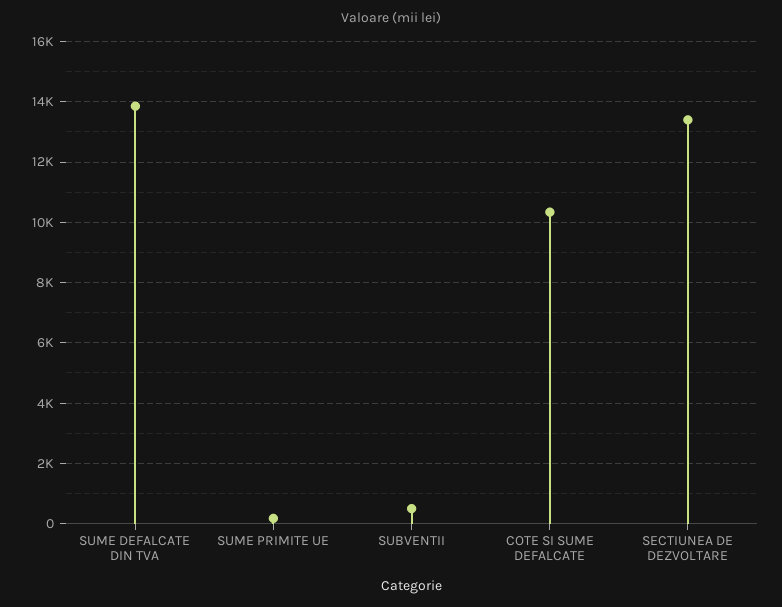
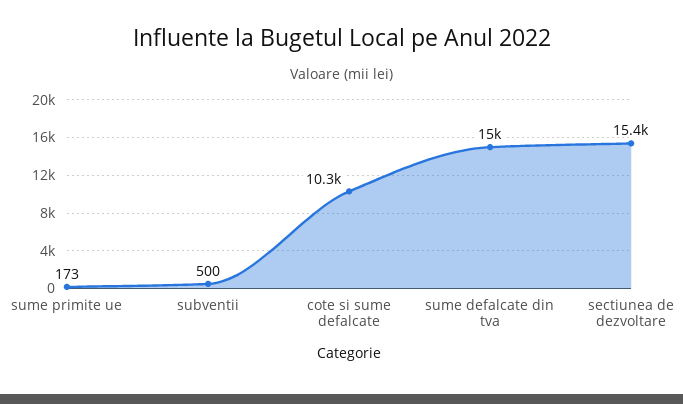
  {
-   "SUME DEFALCATE DIN TVA": 13800,
+   "SUME DEFALCATE DIN TVA": 15000,
    "SUME PRIMITE UE": 173,
    "SUBVENTII": 500,
    "COTE SI SUME DEFALCATE": 10300,
-   "SECTIUNEA DE DEZVOLTARE": 13400
+   "SECTIUNEA DE DEZVOLTARE": 15400
  }

